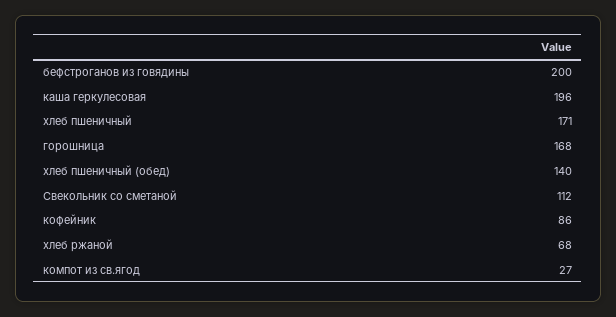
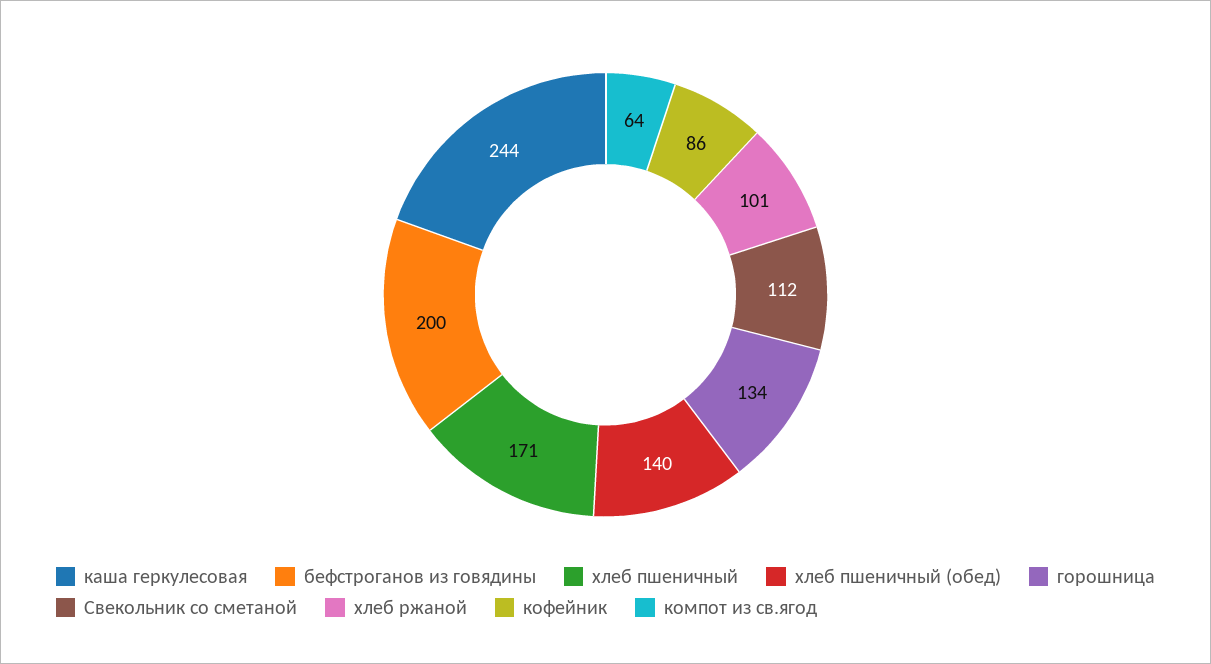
  {
    "бефстроганов из говядины": 200,
-   "каша геркулесовая": 196,
+   "каша геркулесовая": 244,
    "хлеб пшеничный": 171,
-   "горошница": 168,
+   "горошница": 134,
    "хлеб пшеничный (обед)": 140,
    "Свекольник со сметаной": 112,
    "кофейник": 86,
-   "хлеб ржаной": 68,
+   "хлеб ржаной": 101,
-   "компот из св.ягод": 27
+   "компот из св.ягод": 64
  }

